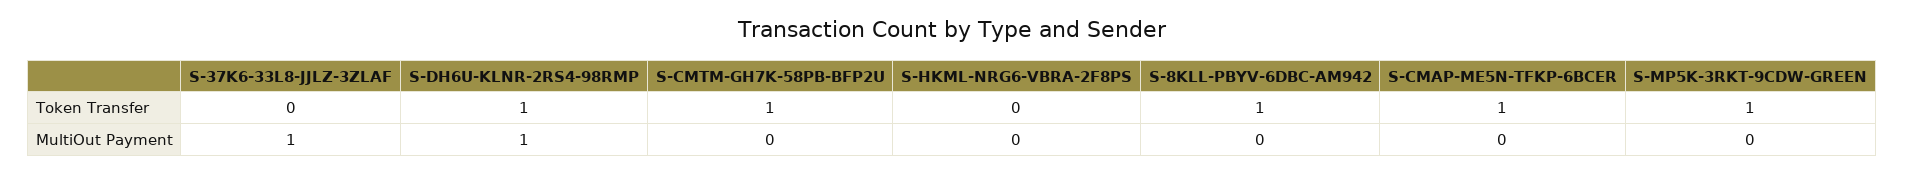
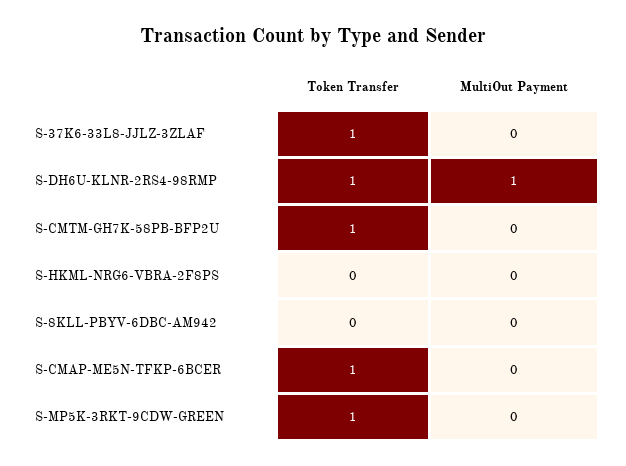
  {
    "S-37K6-33L8-JJLZ-3ZLAF": {
-     "Token Transfer": 0,
+     "Token Transfer": 1,
-     "MultiOut Payment": 1
+     "MultiOut Payment": 0
    },
    "S-DH6U-KLNR-2RS4-98RMP": {
      "Token Transfer": 1,
      "MultiOut Payment": 1
    },
    "S-CMTM-GH7K-58PB-BFP2U": {
      "Token Transfer": 1,
      "MultiOut Payment": 0
    },
    "S-HKML-NRG6-VBRA-2F8PS": {
      "Token Transfer": 0,
      "MultiOut Payment": 0
    },
    "S-8KLL-PBYV-6DBC-AM942": {
-     "Token Transfer": 1,
+     "Token Transfer": 0,
      "MultiOut Payment": 0
    },
    "S-CMAP-ME5N-TFKP-6BCER": {
      "Token Transfer": 1,
      "MultiOut Payment": 0
    },
    "S-MP5K-3RKT-9CDW-GREEN": {
      "Token Transfer": 1,
      "MultiOut Payment": 0
    }
  }

